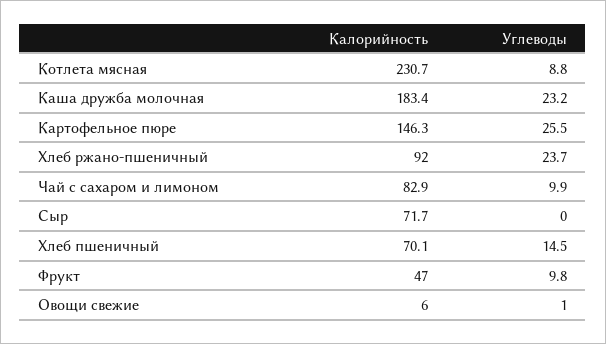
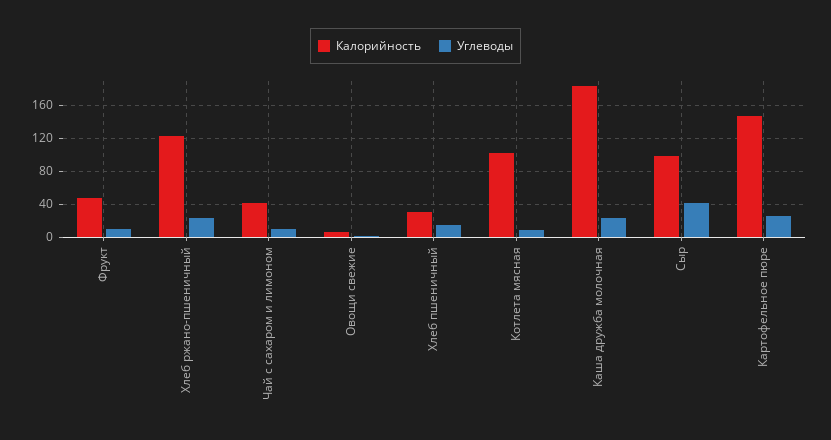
  {
    "Калорийность": {
-     "Котлета мясная": 230.7,
+     "Котлета мясная": 100,
      "Каша дружба молочная": 183.4,
      "Картофельное пюре": 146.3,
-     "Хлеб ржано-пшеничный": 92,
+     "Хлеб ржано-пшеничный": 120,
-     "Чай с сахаром и лимоном": 82.9,
+     "Чай с сахаром и лимоном": 40,
-     "Сыр": 71.7,
+     "Сыр": 100,
-     "Хлеб пшеничный": 70.1,
+     "Хлеб пшеничный": 30,
      "Фрукт": 47,
      "Овощи свежие": 6
    },
    "Углеводы": {
      "Котлета мясная": 8.8,
      "Каша дружба молочная": 23.2,
      "Картофельное пюре": 25.5,
      "Хлеб ржано-пшеничный": 23.7,
      "Чай с сахаром и лимоном": 9.9,
-     "Сыр": 0,
+     "Сыр": 40,
      "Хлеб пшеничный": 14.5,
      "Фрукт": 9.8,
      "Овощи свежие": 1
    }
  }

